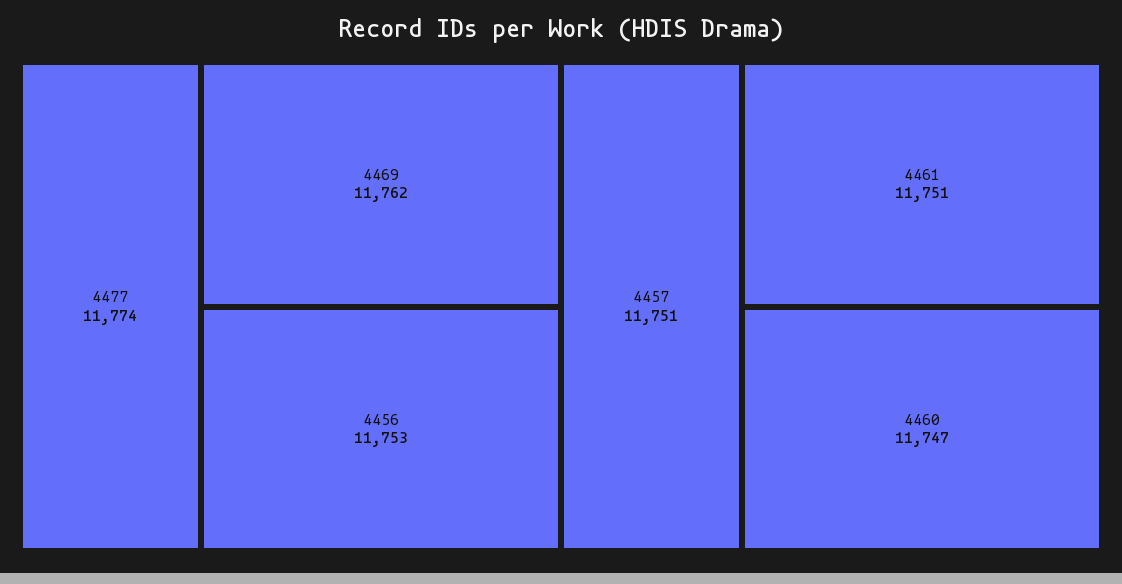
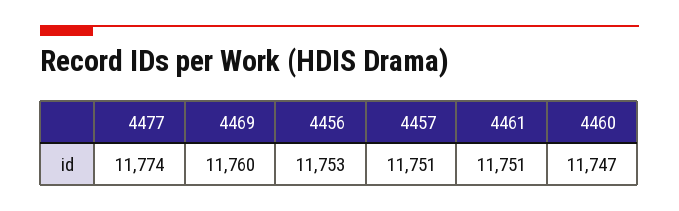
  {
    "4477": 11774,
-   "4469": 11762,
+   "4469": 11760,
    "4456": 11753,
    "4457": 11751,
    "4461": 11751,
    "4460": 11747
  }

